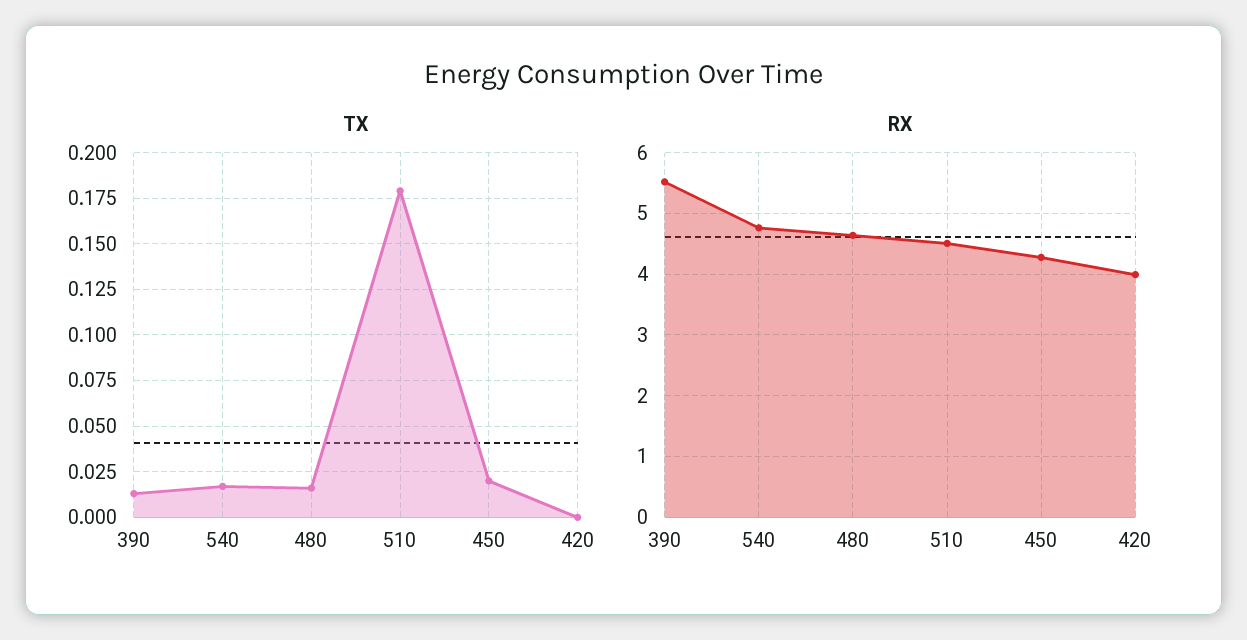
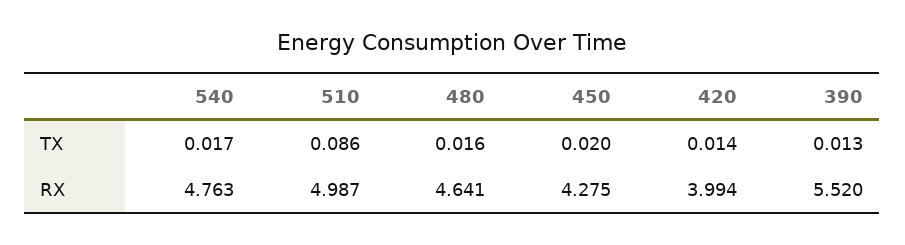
  {
    "TX": {
      "390": 0.013,
      "540": 0.017,
      "480": 0.016,
-     "510": 0.18,
+     "510": 0.086,
      "450": 0.02,
-     "420": 0
+     "420": 0.014
    },
    "RX": {
      "390": 5.52,
      "540": 4.763,
      "480": 4.641,
-     "510": 4.5,
+     "510": 4.987,
      "450": 4.275,
      "420": 3.994
    }
  }

